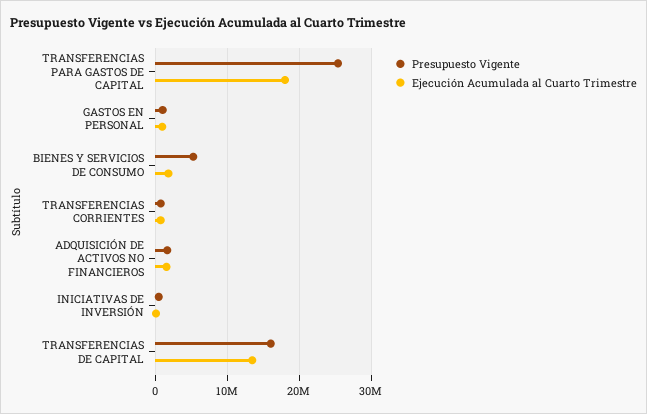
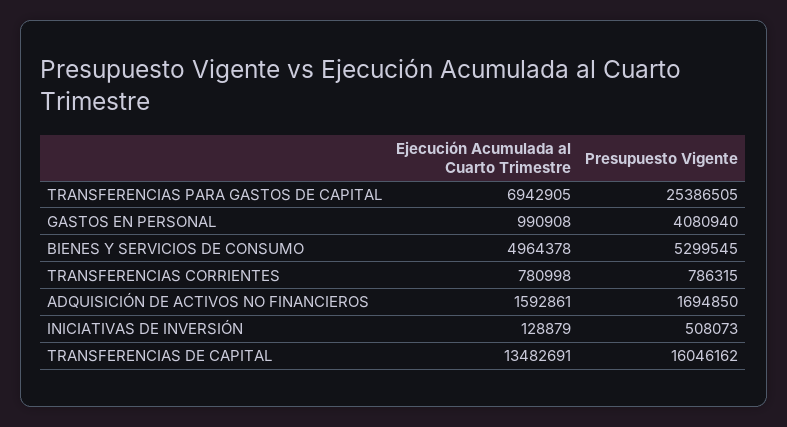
  {
    "Presupuesto Vigente": {
      "TRANSFERENCIAS PARA GASTOS DE CAPITAL": 25386505,
-     "GASTOS EN PERSONAL": 1000000,
+     "GASTOS EN PERSONAL": 4080940,
      "BIENES Y SERVICIOS DE CONSUMO": 5299545,
      "TRANSFERENCIAS CORRIENTES": 786315,
      "ADQUISICIÓN DE ACTIVOS NO FINANCIEROS": 1694850,
      "INICIATIVAS DE INVERSIÓN": 508073,
      "TRANSFERENCIAS DE CAPITAL": 16046162
    },
    "Ejecución Acumulada al Cuarto Trimestre": {
-     "TRANSFERENCIAS PARA GASTOS DE CAPITAL": 18000000,
+     "TRANSFERENCIAS PARA GASTOS DE CAPITAL": 6942905,
      "GASTOS EN PERSONAL": 990908,
-     "BIENES Y SERVICIOS DE CONSUMO": 2000000,
+     "BIENES Y SERVICIOS DE CONSUMO": 4964378,
      "TRANSFERENCIAS CORRIENTES": 780998,
      "ADQUISICIÓN DE ACTIVOS NO FINANCIEROS": 1592861,
      "INICIATIVAS DE INVERSIÓN": 128879,
      "TRANSFERENCIAS DE CAPITAL": 13482691
    }
  }

